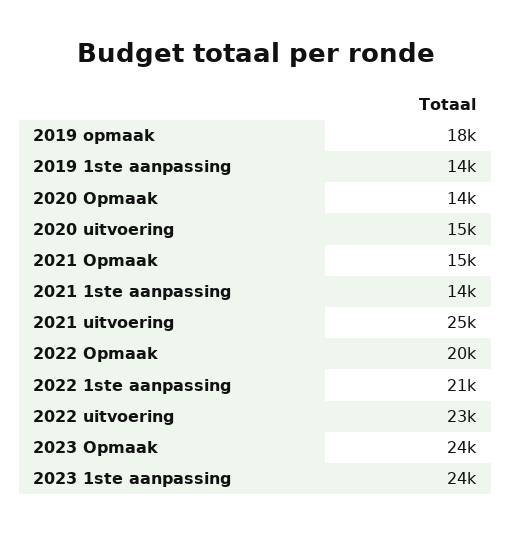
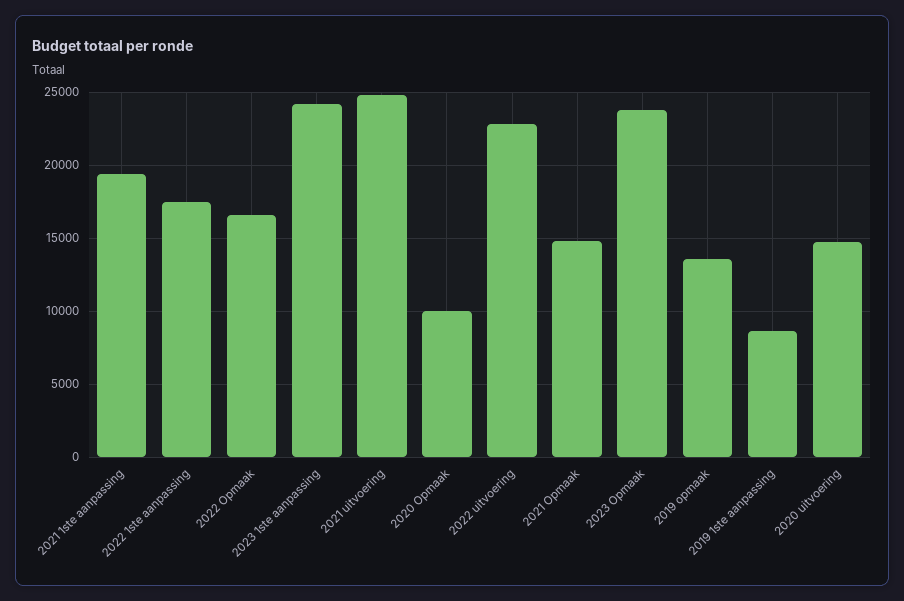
  {
-   "2019 opmaak": 18000,
+   "2019 opmaak": 13500,
-   "2019 1ste aanpassing": 14000,
+   "2019 1ste aanpassing": 8500,
-   "2020 Opmaak": 14000,
+   "2020 Opmaak": 10000,
    "2020 uitvoering": 15000,
    "2021 Opmaak": 15000,
-   "2021 1ste aanpassing": 14000,
+   "2021 1ste aanpassing": 19500,
    "2021 uitvoering": 25000,
-   "2022 Opmaak": 20000,
+   "2022 Opmaak": 16500,
-   "2022 1ste aanpassing": 21000,
+   "2022 1ste aanpassing": 17500,
    "2022 uitvoering": 23000,
    "2023 Opmaak": 24000,
    "2023 1ste aanpassing": 24000
  }

